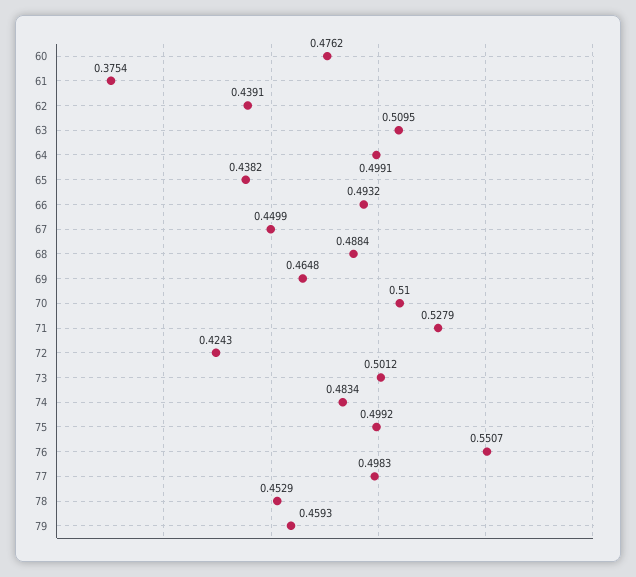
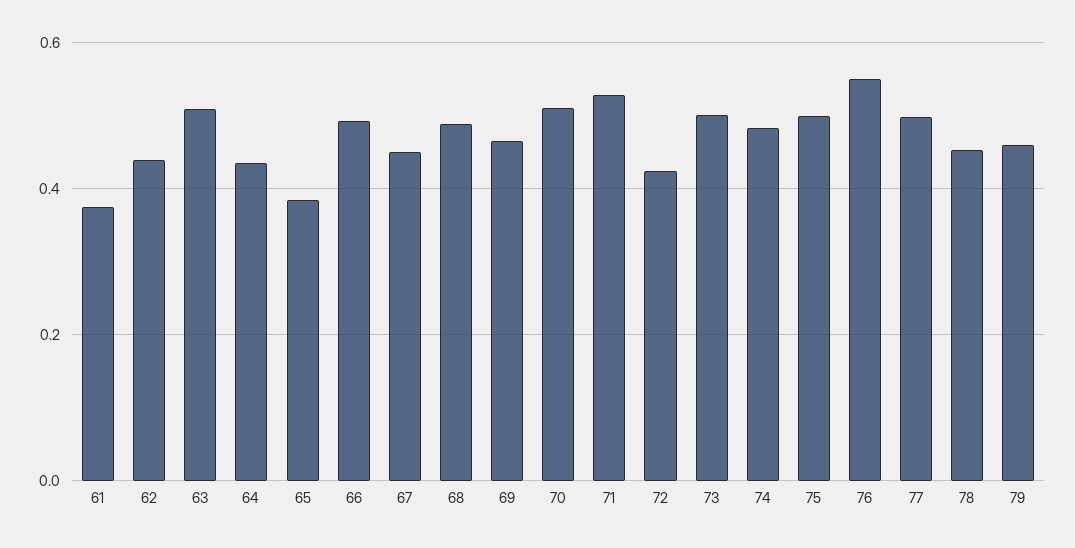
  {
-   "60": 0.4762,
    "61": 0.3754,
    "62": 0.4391,
    "63": 0.5095,
-   "64": 0.4991,
+   "64": 0.44,
-   "65": 0.4382,
+   "65": 0.38,
    "66": 0.4932,
    "67": 0.4499,
    "68": 0.4884,
    "69": 0.4648,
    "70": 0.51,
    "71": 0.5279,
    "72": 0.4243,
    "73": 0.5012,
    "74": 0.4834,
    "75": 0.4992,
    "76": 0.5507,
    "77": 0.4983,
    "78": 0.4529,
    "79": 0.4593
  }

